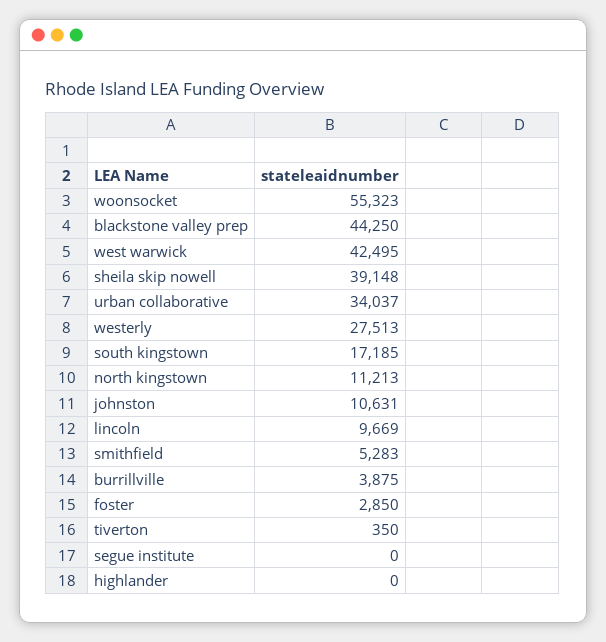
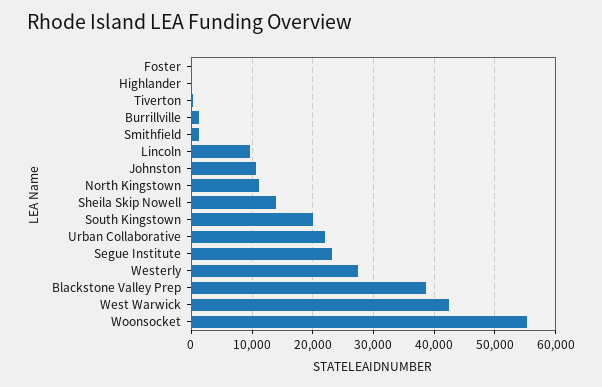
  {
    "woonsocket": 55323,
-   "blackstone valley prep": 44250,
+   "blackstone valley prep": 39000,
    "west warwick": 42495,
-   "sheila skip nowell": 39148,
+   "sheila skip nowell": 14000,
-   "urban collaborative": 34037,
+   "urban collaborative": 22000,
    "westerly": 27513,
-   "south kingstown": 17185,
+   "south kingstown": 20000,
    "north kingstown": 11213,
    "johnston": 10631,
    "lincoln": 9669,
-   "smithfield": 5283,
+   "smithfield": 1000,
-   "burrillville": 3875,
+   "burrillville": 1000,
-   "foster": 2850,
+   "foster": 0,
    "tiverton": 350,
-   "segue institute": 0,
+   "segue institute": 23000,
    "highlander": 0
  }

